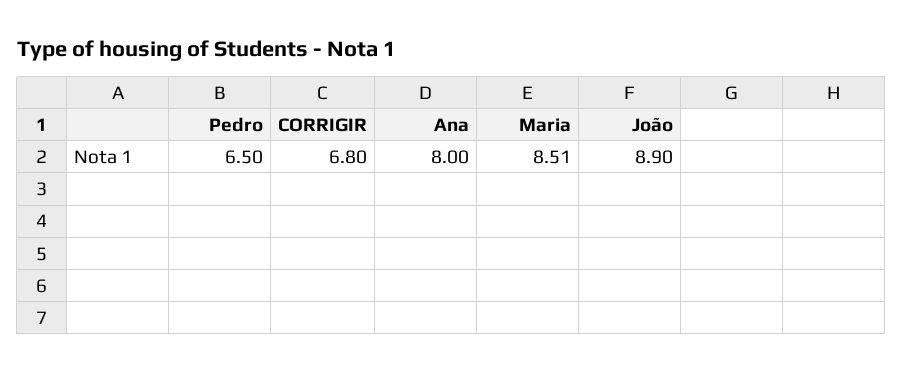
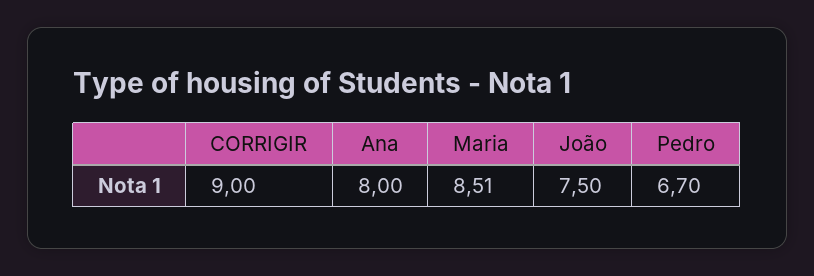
  {
-   "Pedro": 6.5,
+   "Pedro": 6.7,
-   "CORRIGIR": 6.8,
+   "CORRIGIR": 9,
    "Ana": 8,
    "Maria": 8.51,
-   "João": 8.9
+   "João": 7.5
  }

